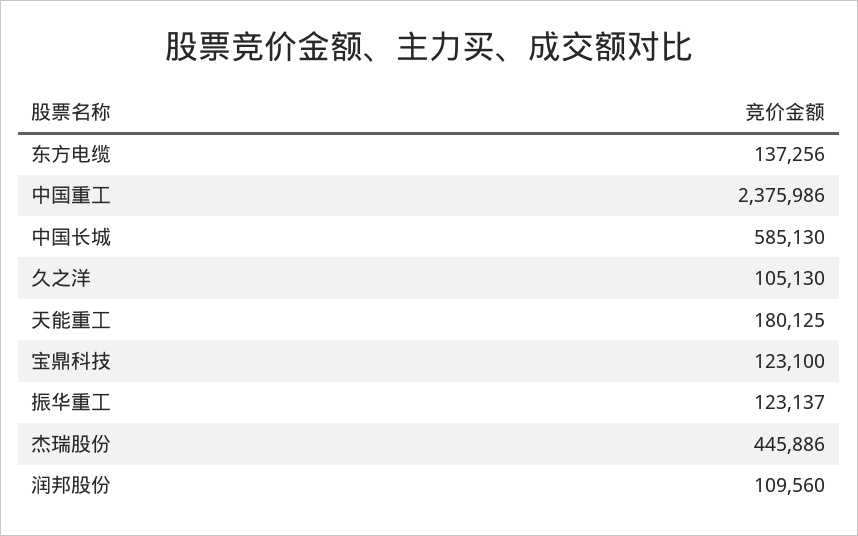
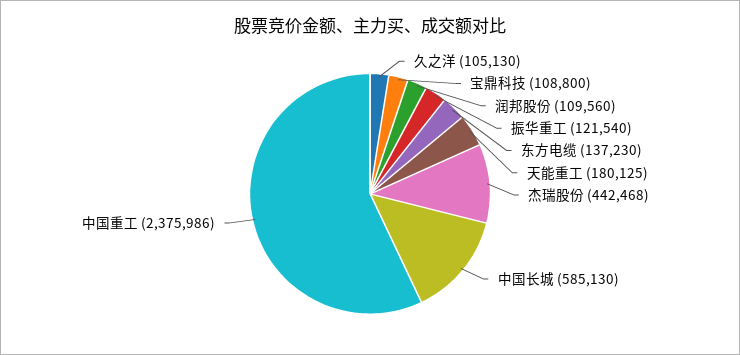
  {
-   "东方电缆": 137256,
+   "东方电缆": 137230,
    "中国重工": 2375986,
    "中国长城": 585130,
    "久之洋": 105130,
    "天能重工": 180125,
-   "宝鼎科技": 123100,
+   "宝鼎科技": 108800,
-   "振华重工": 123137,
+   "振华重工": 121540,
-   "杰瑞股份": 445886,
+   "杰瑞股份": 442468,
    "润邦股份": 109560
  }

